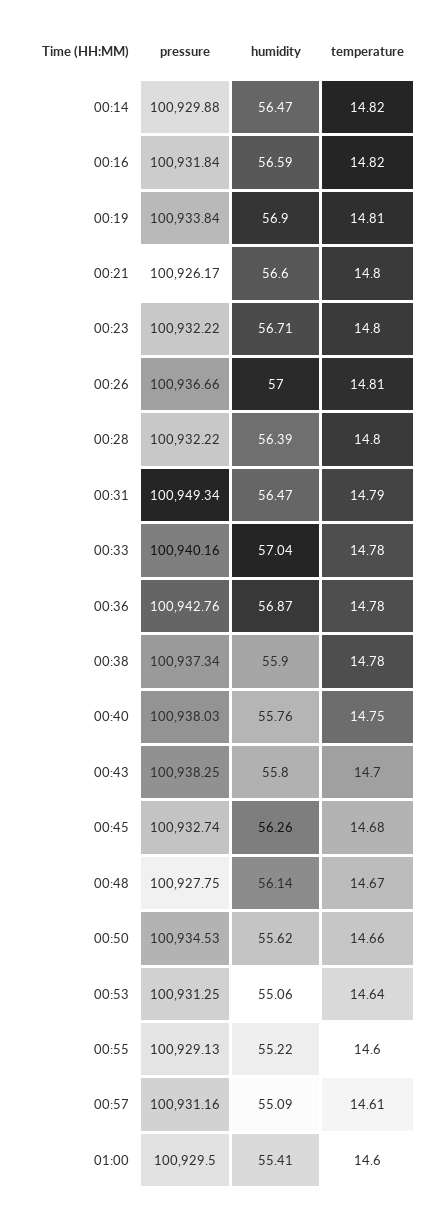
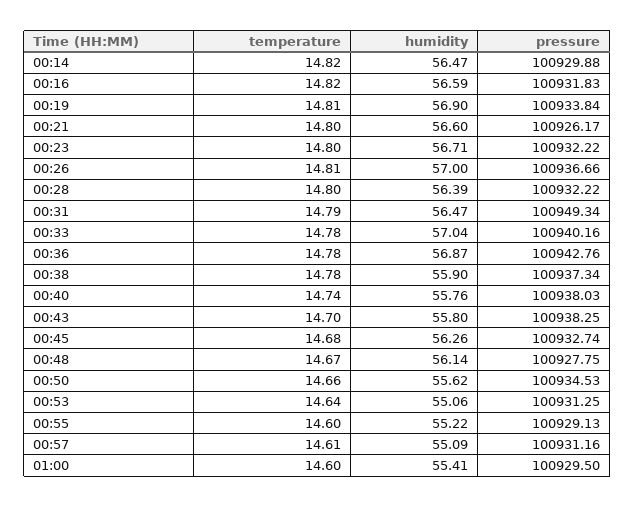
  {
    "pressure": {
      "00:14": 100929.88,
-     "00:16": 100931.84,
+     "00:16": 100931.83,
      "00:19": 100933.84,
      "00:21": 100926.17,
      "00:23": 100932.22,
      "00:26": 100936.66,
      "00:28": 100932.22,
      "00:31": 100949.34,
      "00:33": 100940.16,
      "00:36": 100942.76,
      "00:38": 100937.34,
      "00:40": 100938.03,
      "00:43": 100938.25,
      "00:45": 100932.74,
      "00:48": 100927.75,
      "00:50": 100934.53,
      "00:53": 100931.25,
      "00:55": 100929.13,
      "00:57": 100931.16,
      "01:00": 100929.5
    },
    "humidity": {
      "00:14": 56.47,
      "00:16": 56.59,
      "00:19": 56.9,
      "00:21": 56.6,
      "00:23": 56.71,
      "00:26": 57,
      "00:28": 56.39,
      "00:31": 56.47,
      "00:33": 57.04,
      "00:36": 56.87,
      "00:38": 55.9,
      "00:40": 55.76,
      "00:43": 55.8,
      "00:45": 56.26,
      "00:48": 56.14,
      "00:50": 55.62,
      "00:53": 55.06,
      "00:55": 55.22,
      "00:57": 55.09,
      "01:00": 55.41
    },
    "temperature": {
      "00:14": 14.82,
      "00:16": 14.82,
      "00:19": 14.81,
      "00:21": 14.8,
      "00:23": 14.8,
      "00:26": 14.81,
      "00:28": 14.8,
      "00:31": 14.79,
      "00:33": 14.78,
      "00:36": 14.78,
      "00:38": 14.78,
-     "00:40": 14.75,
+     "00:40": 14.74,
      "00:43": 14.7,
      "00:45": 14.68,
      "00:48": 14.67,
      "00:50": 14.66,
      "00:53": 14.64,
      "00:55": 14.6,
      "00:57": 14.61,
      "01:00": 14.6
    }
  }

